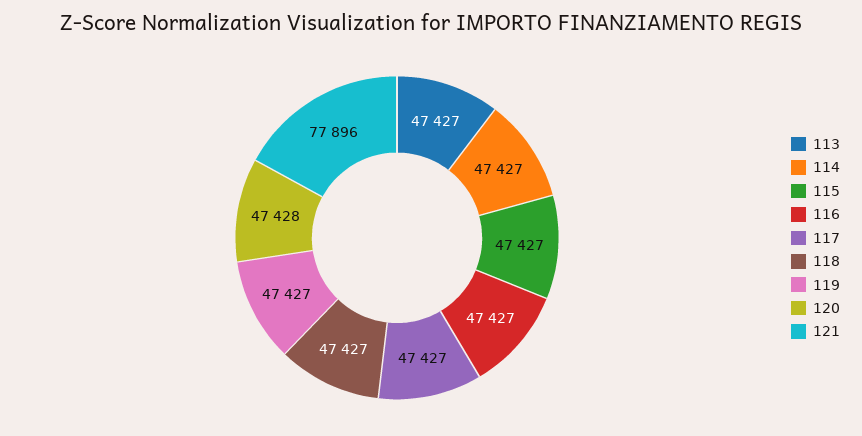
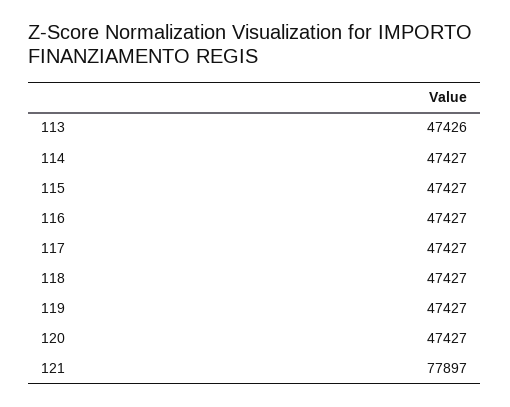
  {
-   "113": 47427,
+   "113": 47426,
    "114": 47427,
    "115": 47427,
    "116": 47427,
    "117": 47427,
    "118": 47427,
    "119": 47427,
-   "120": 47428,
+   "120": 47427,
-   "121": 77896
+   "121": 77897
  }

